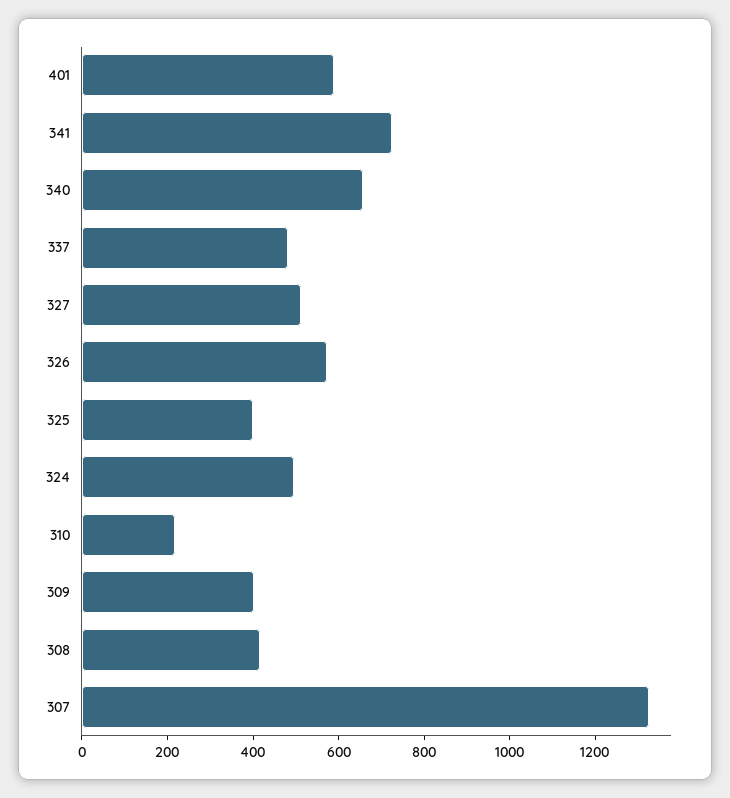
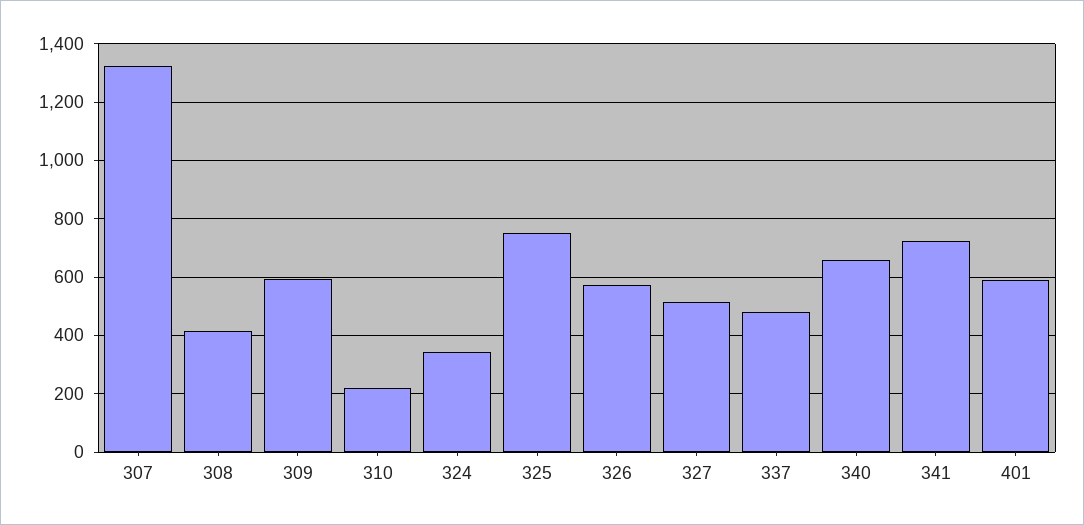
  {
    "401": 600,
    "341": 725,
    "340": 650,
    "337": 475,
    "327": 525,
    "326": 575,
-   "325": 400,
+   "325": 750,
-   "324": 500,
+   "324": 350,
    "310": 225,
-   "309": 400,
+   "309": 600,
    "308": 425,
    "307": 1325
  }

